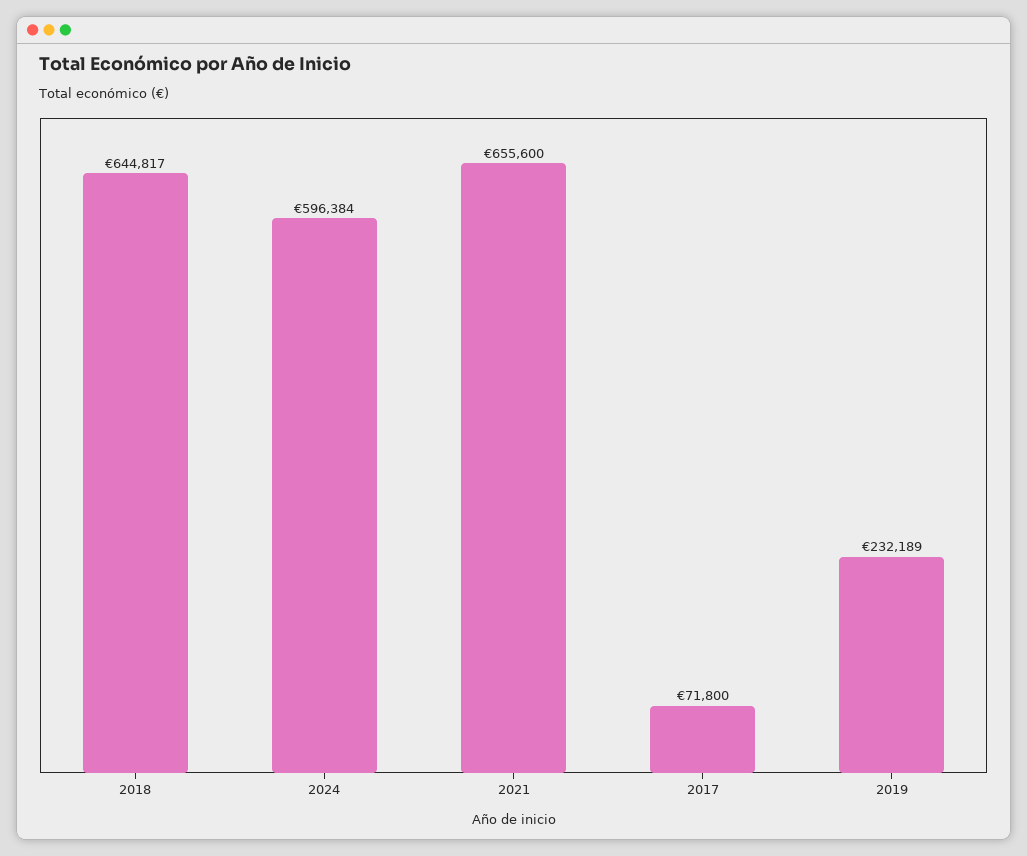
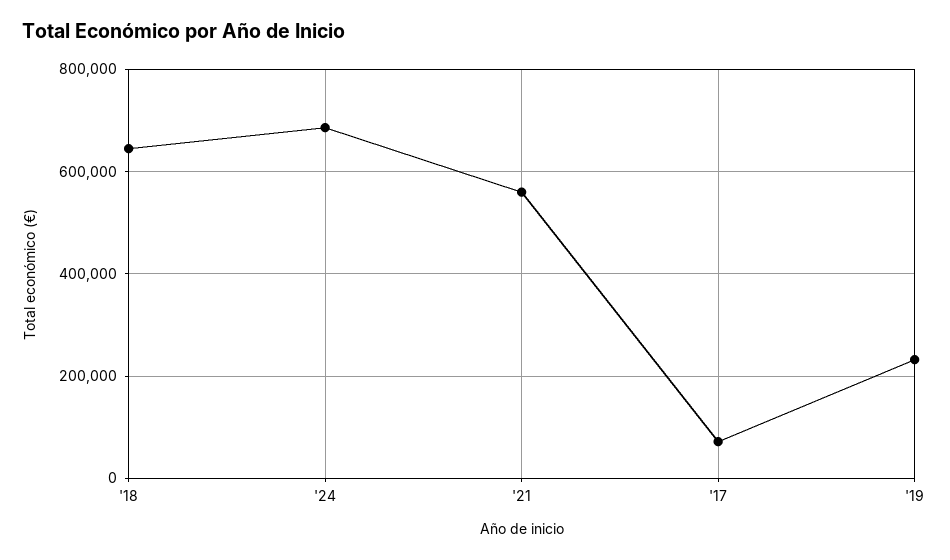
  {
    "2018": 644817,
-   "2024": 596384,
+   "2024": 680000,
-   "2021": 655600,
+   "2021": 560000,
    "2017": 71800,
    "2019": 232189
  }

